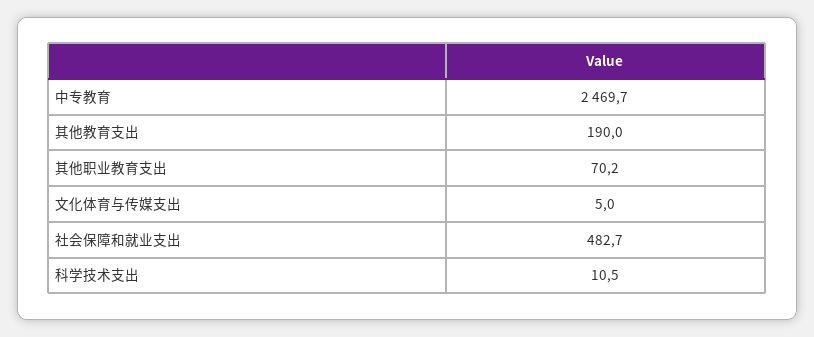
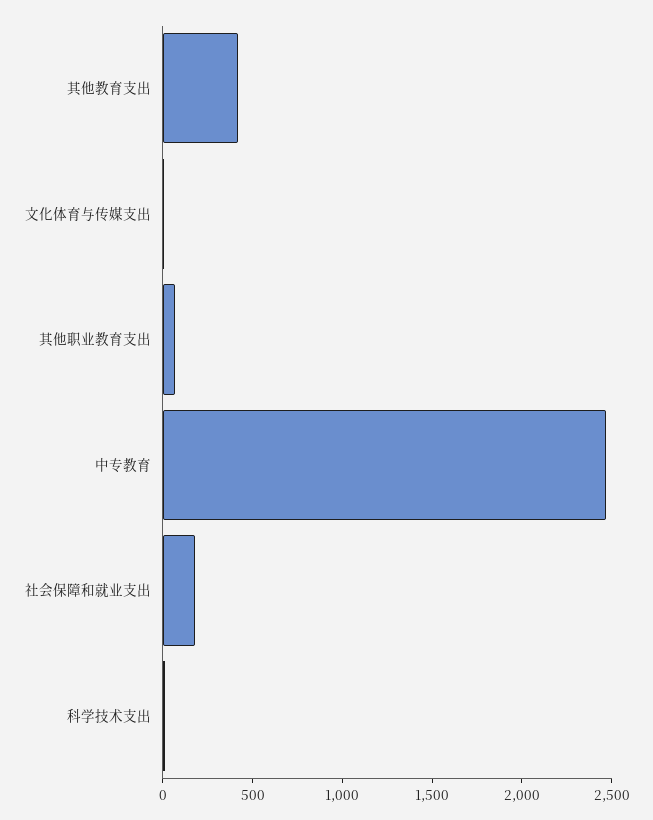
  {
    "中专教育": 2469.7,
-   "其他教育支出": 190,
+   "其他教育支出": 400,
    "其他职业教育支出": 70.2,
    "文化体育与传媒支出": 5,
-   "社会保障和就业支出": 482.7,
+   "社会保障和就业支出": 200,
    "科学技术支出": 10.5
  }

